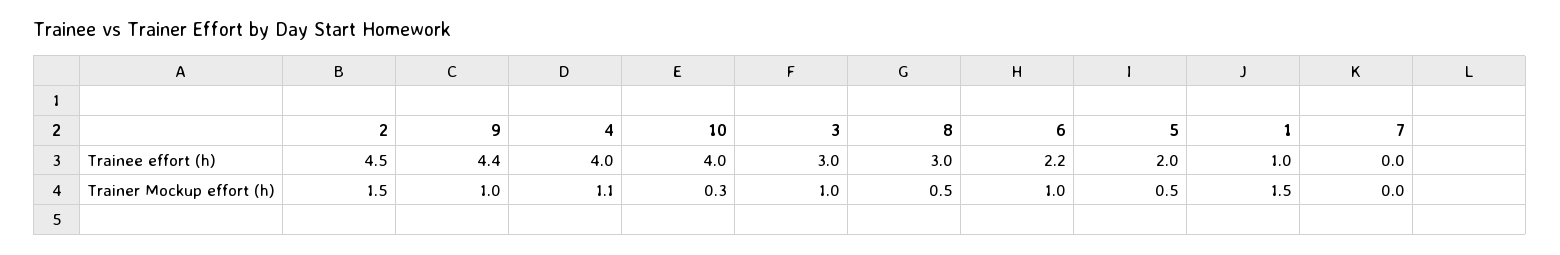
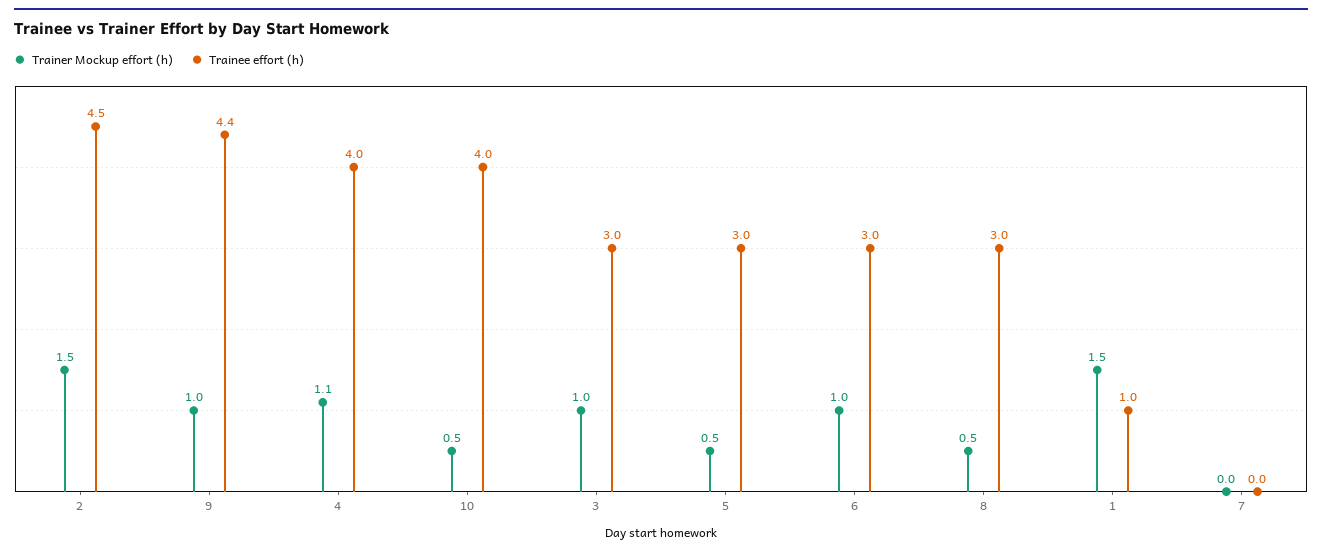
  {
    "Trainee effort (h)": {
      "2": 4.5,
      "9": 4.4,
      "4": 4,
      "10": 4,
      "3": 3,
      "8": 3,
-     "6": 2.2,
+     "6": 3,
-     "5": 2,
+     "5": 3,
      "1": 1,
      "7": 0
    },
    "Trainer Mockup effort (h)": {
      "2": 1.5,
      "9": 1,
      "4": 1.1,
-     "10": 0.3,
+     "10": 0.5,
      "3": 1,
      "8": 0.5,
      "6": 1,
      "5": 0.5,
      "1": 1.5,
      "7": 0
    }
  }

